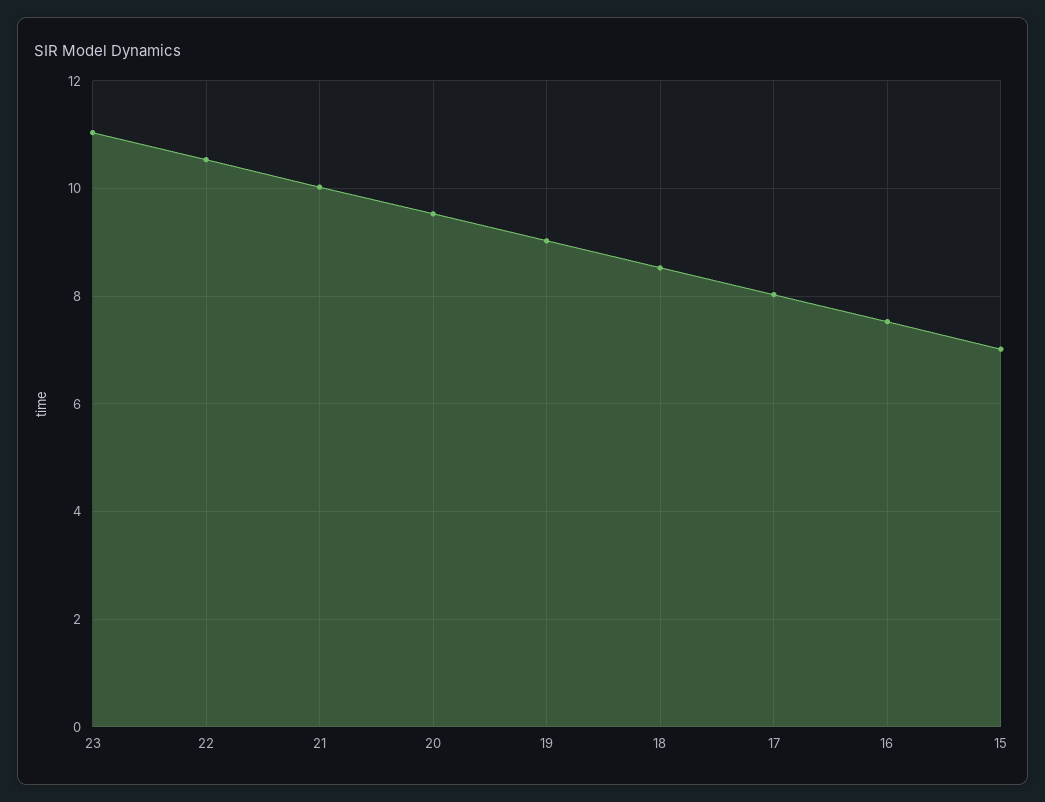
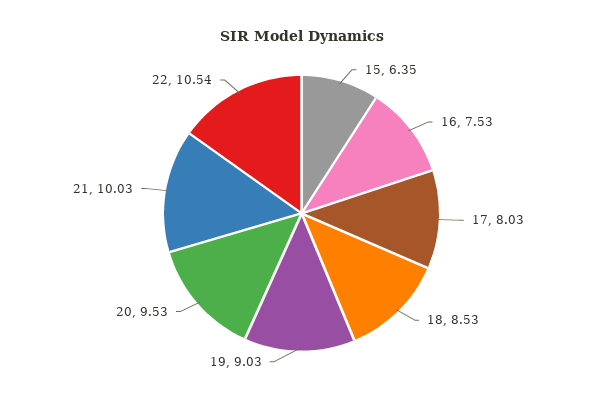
  {
-   "23": 11,
    "22": 10.54,
    "21": 10.03,
    "20": 9.53,
    "19": 9.03,
    "18": 8.53,
    "17": 8.03,
    "16": 7.53,
-   "15": 7
+   "15": 6.35
  }

